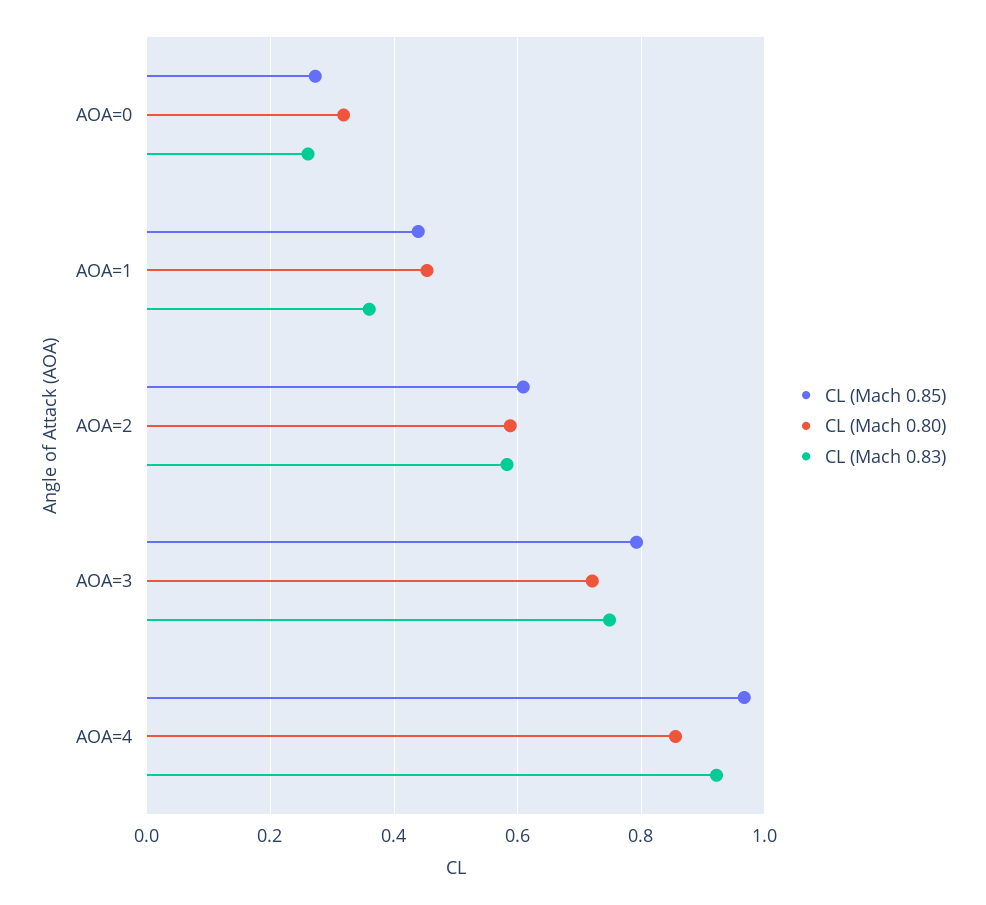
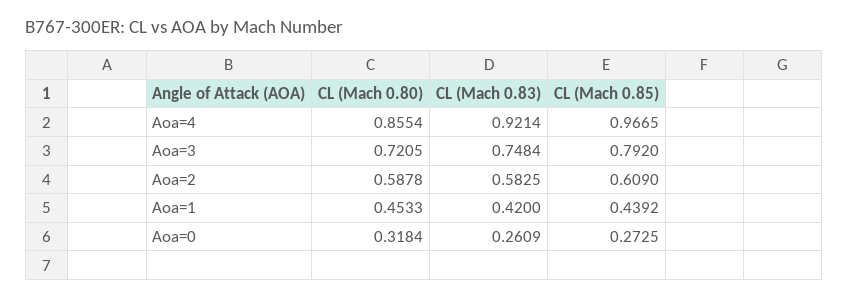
  {
    "CL (Mach 0.85)": {
      "AOA=0": 0.2725,
      "AOA=1": 0.4392,
      "AOA=2": 0.609,
      "AOA=3": 0.792,
      "AOA=4": 0.9665
    },
    "CL (Mach 0.80)": {
      "AOA=0": 0.3184,
      "AOA=1": 0.4533,
      "AOA=2": 0.5878,
      "AOA=3": 0.7205,
      "AOA=4": 0.8554
    },
    "CL (Mach 0.83)": {
      "AOA=0": 0.2609,
-     "AOA=1": 0.36,
+     "AOA=1": 0.42,
      "AOA=2": 0.5825,
      "AOA=3": 0.7484,
      "AOA=4": 0.9214
    }
  }

